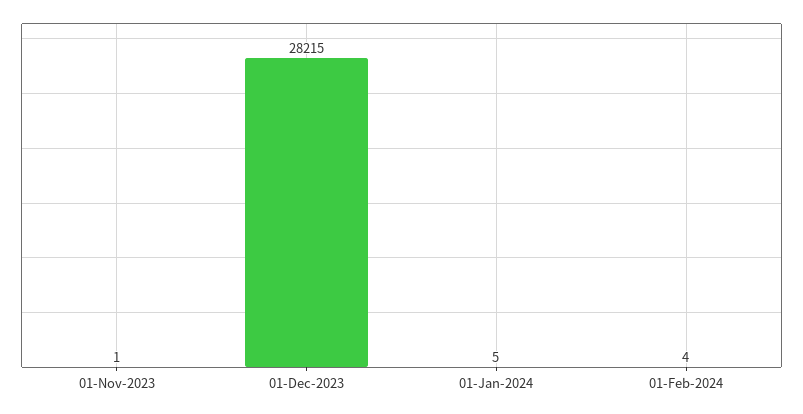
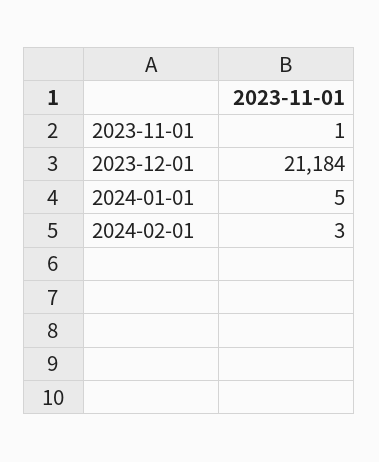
  {
    "01-Nov-2023": 1,
-   "01-Dec-2023": 28215,
+   "01-Dec-2023": 21184,
    "01-Jan-2024": 5,
-   "01-Feb-2024": 4
+   "01-Feb-2024": 3
  }

